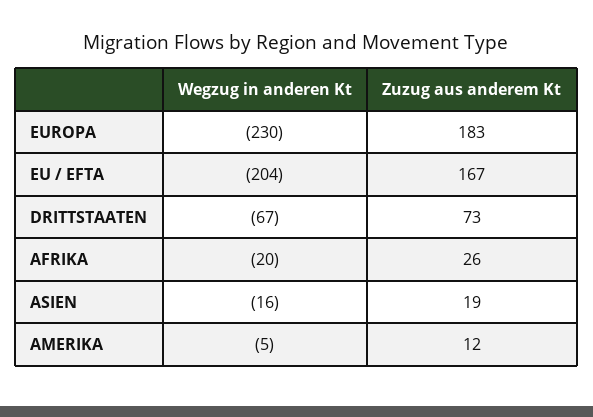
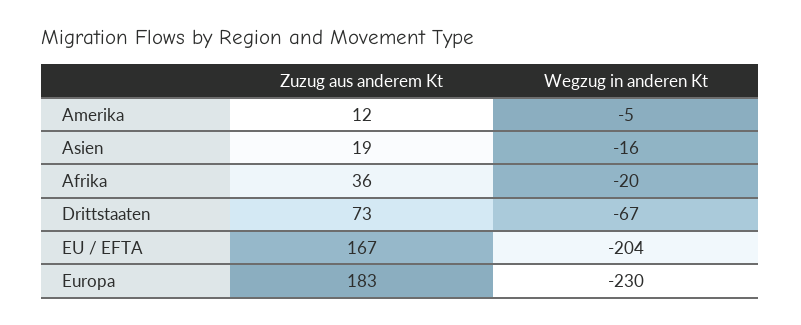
  {
    "Wegzug in anderen Kt": {
      "EUROPA": -230,
      "EU / EFTA": -204,
      "DRITTSTAATEN": -67,
      "AFRIKA": -20,
      "ASIEN": -16,
      "AMERIKA": -5
    },
    "Zuzug aus anderem Kt": {
      "EUROPA": 183,
      "EU / EFTA": 167,
      "DRITTSTAATEN": 73,
-     "AFRIKA": 26,
+     "AFRIKA": 36,
      "ASIEN": 19,
      "AMERIKA": 12
    }
  }

